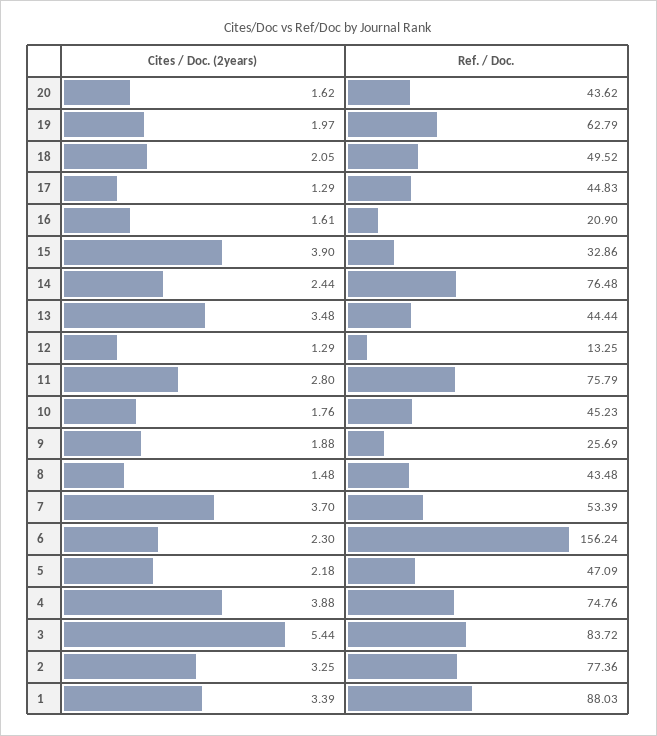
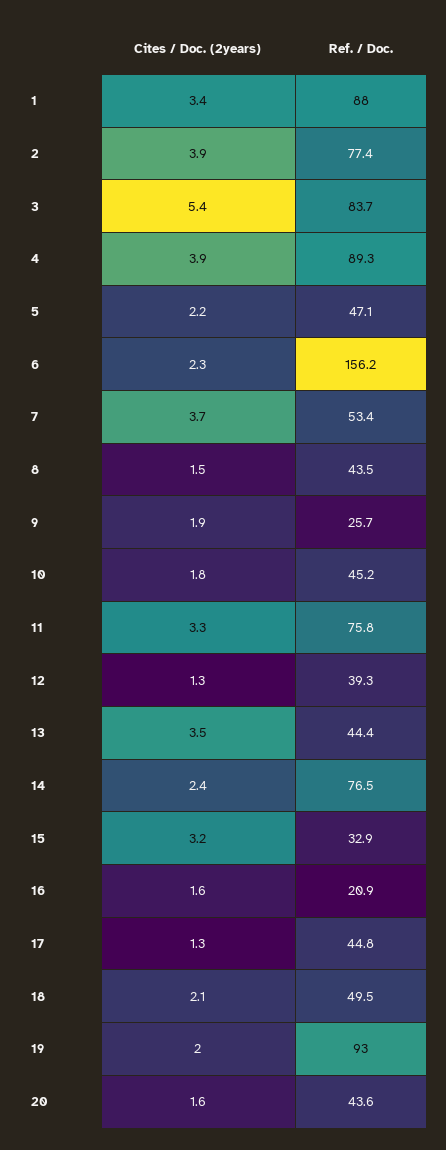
  {
    "Cites / Doc. (2years)": {
      "20": 1.62,
      "19": 1.97,
      "18": 2.05,
      "17": 1.29,
      "16": 1.61,
-     "15": 3.9,
+     "15": 3.2,
      "14": 2.44,
      "13": 3.48,
      "12": 1.29,
-     "11": 2.8,
+     "11": 3.3,
      "10": 1.76,
      "9": 1.88,
      "8": 1.48,
      "7": 3.7,
      "6": 2.3,
      "5": 2.18,
      "4": 3.88,
      "3": 5.44,
-     "2": 3.25,
+     "2": 3.9,
      "1": 3.39
    },
    "Ref. / Doc.": {
      "20": 43.62,
-     "19": 62.79,
+     "19": 93,
      "18": 49.52,
      "17": 44.83,
      "16": 20.9,
      "15": 32.86,
      "14": 76.48,
      "13": 44.44,
-     "12": 13.25,
+     "12": 39.3,
      "11": 75.79,
      "10": 45.23,
      "9": 25.69,
      "8": 43.48,
      "7": 53.39,
      "6": 156.24,
      "5": 47.09,
-     "4": 74.76,
+     "4": 89.3,
      "3": 83.72,
      "2": 77.36,
      "1": 88.03
    }
  }

